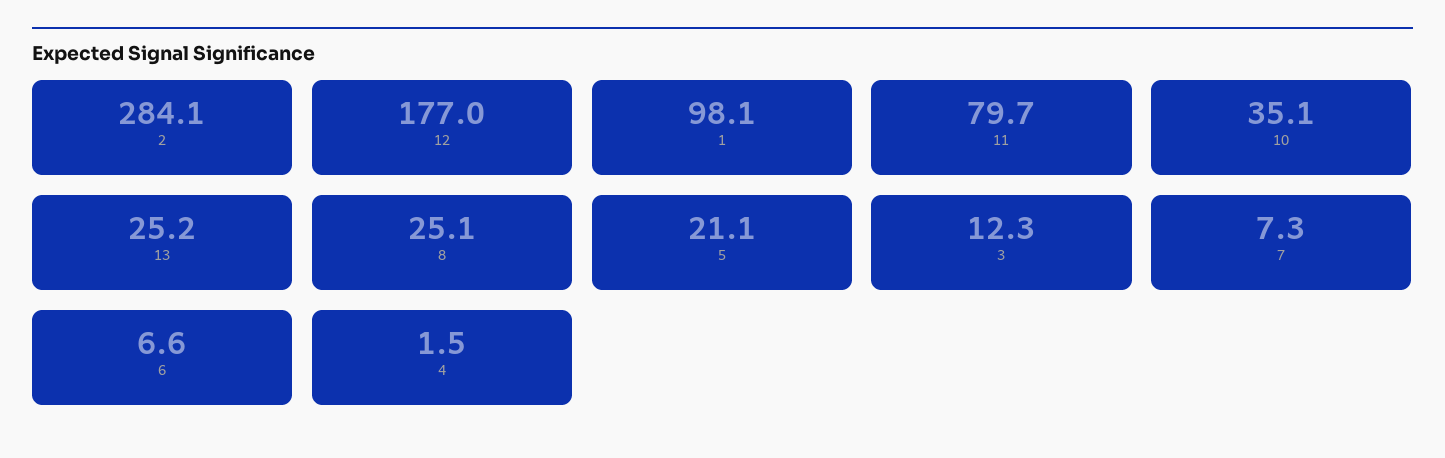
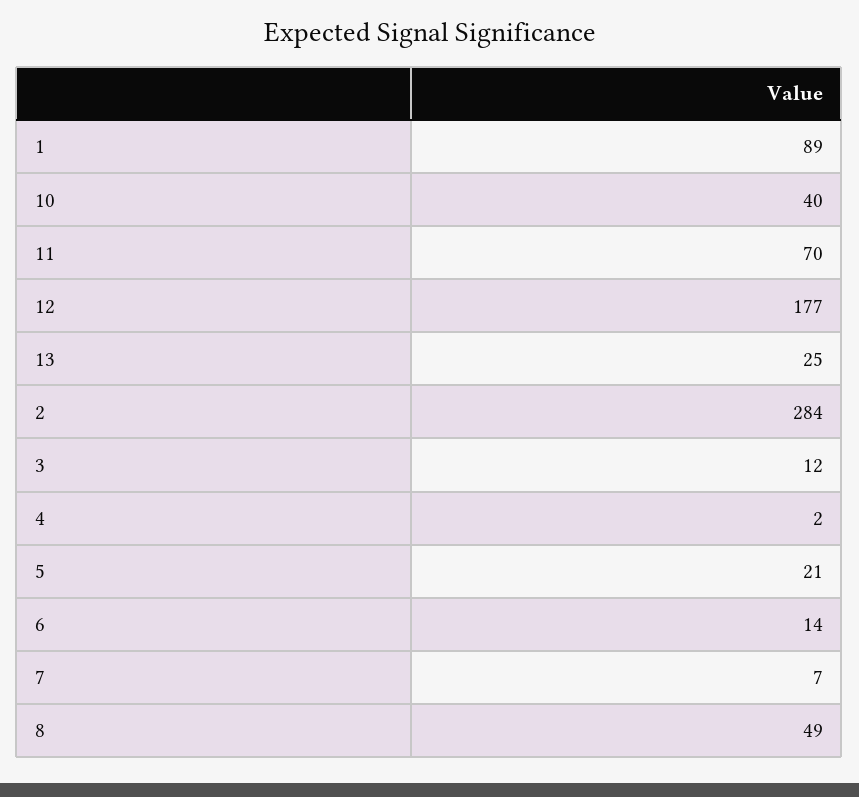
  {
    "2": 284.1,
    "12": 177,
-   "1": 98.1,
+   "1": 89,
-   "11": 79.7,
+   "11": 70,
-   "10": 35.1,
+   "10": 40,
    "13": 25.2,
-   "8": 25.1,
+   "8": 49,
    "5": 21.1,
    "3": 12.3,
    "7": 7.3,
-   "6": 6.6,
+   "6": 14,
    "4": 1.5
  }

